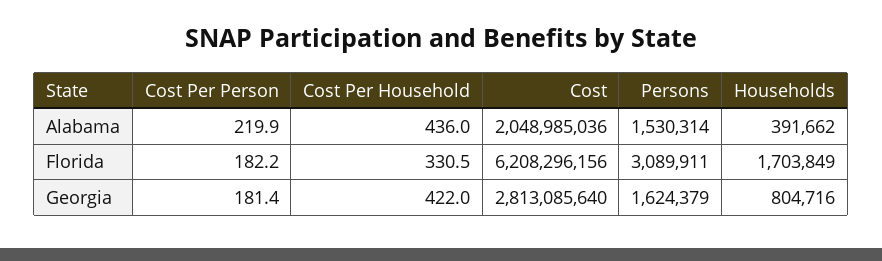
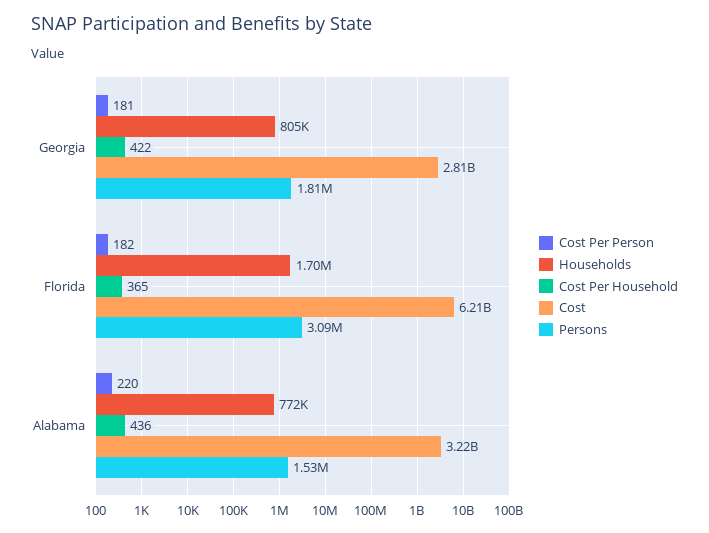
  {
    "Cost Per Person": {
      "Alabama": 219.9,
      "Florida": 182.2,
      "Georgia": 181.4
    },
    "Cost Per Household": {
      "Alabama": 436,
-     "Florida": 330.5,
+     "Florida": 365,
      "Georgia": 422
    },
    "Cost": {
-     "Alabama": 2048985036,
+     "Alabama": 3220000000,
      "Florida": 6208296156,
      "Georgia": 2813085640
    },
    "Persons": {
      "Alabama": 1530314,
      "Florida": 3089911,
-     "Georgia": 1624379
+     "Georgia": 1810000
    },
    "Households": {
-     "Alabama": 391662,
+     "Alabama": 772000,
      "Florida": 1703849,
      "Georgia": 804716
    }
  }

